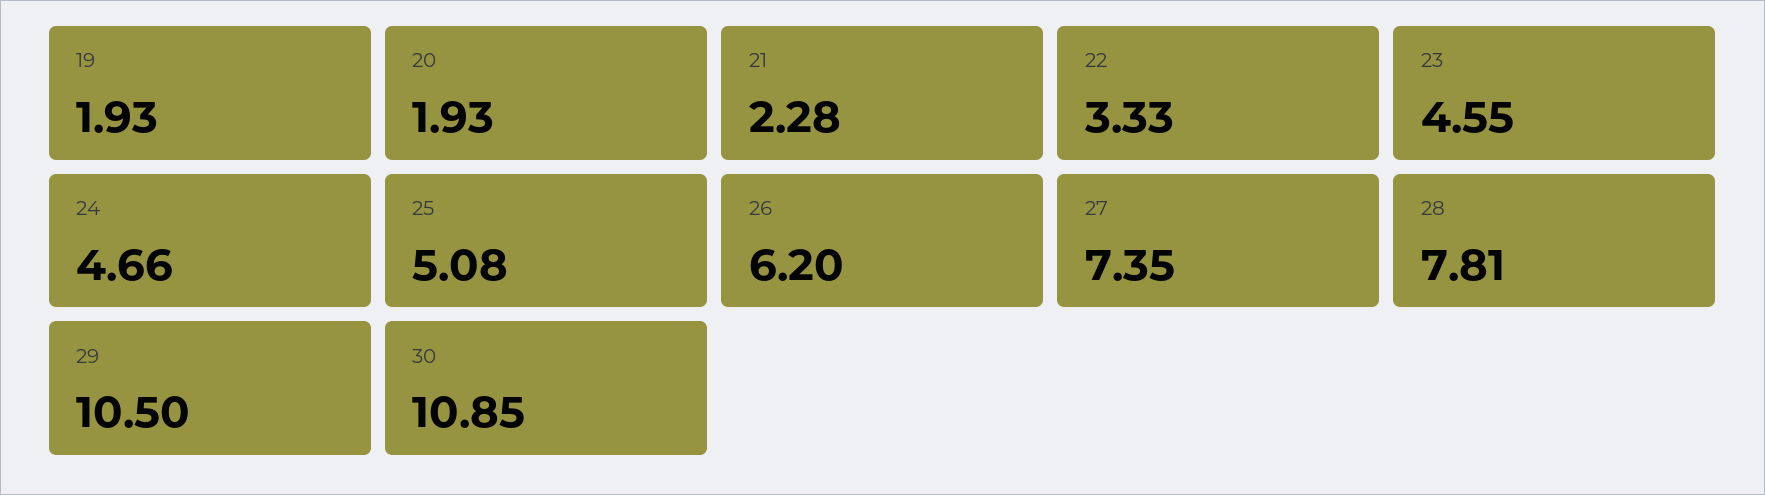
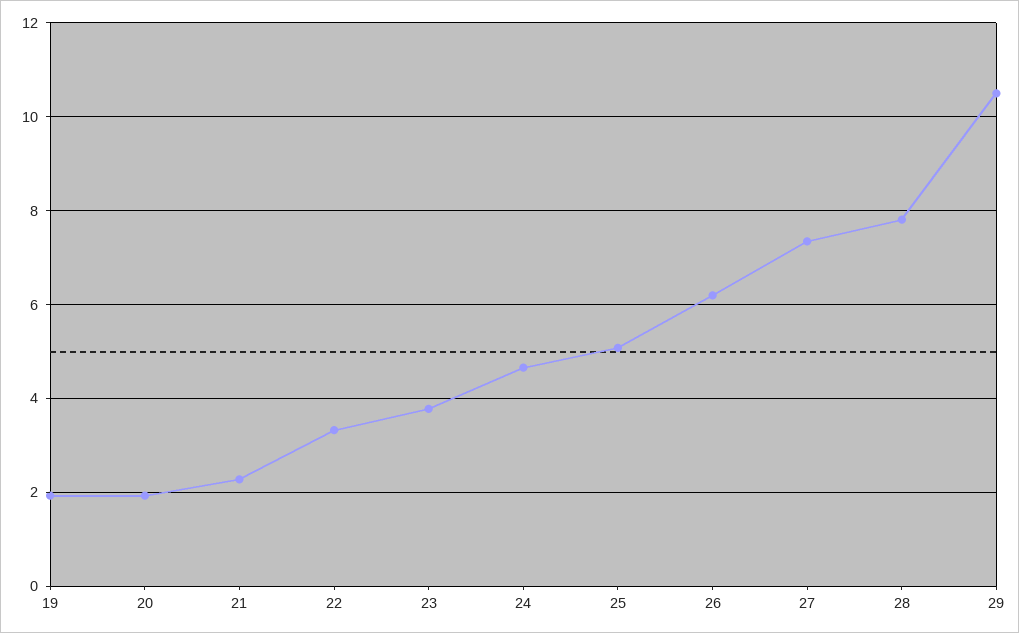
  {
    "19": 1.93,
    "20": 1.93,
    "21": 2.28,
    "22": 3.33,
-   "23": 4.55,
+   "23": 3.8,
    "24": 4.66,
    "25": 5.08,
    "26": 6.2,
    "27": 7.35,
    "28": 7.81,
-   "29": 10.5,
+   "29": 10.5
-   "30": 10.85
  }

